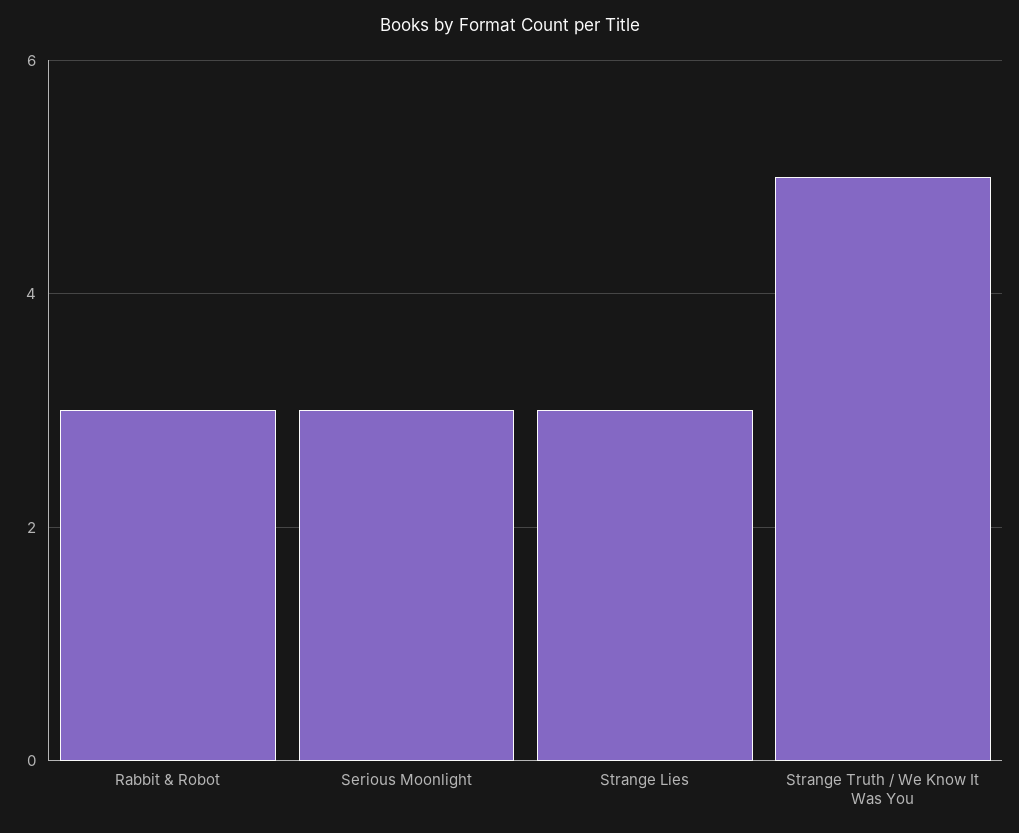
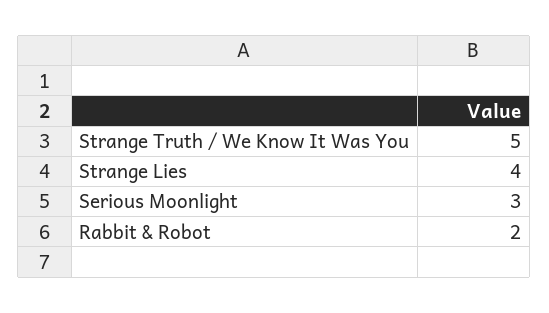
  {
-   "Rabbit & Robot": 3,
+   "Rabbit & Robot": 2,
    "Serious Moonlight": 3,
-   "Strange Lies": 3,
+   "Strange Lies": 4,
    "Strange Truth / We Know It Was You": 5
  }

